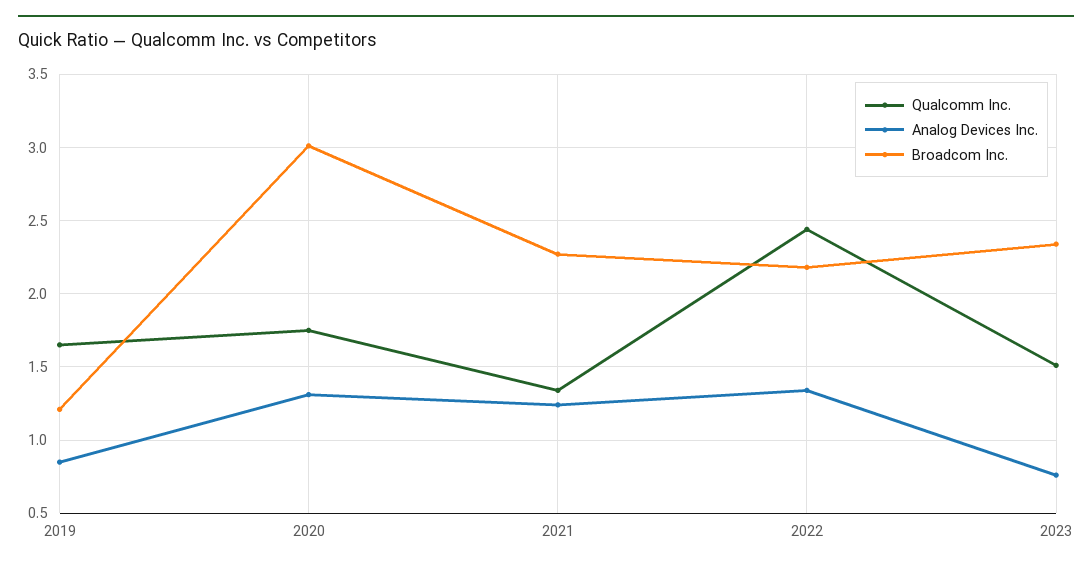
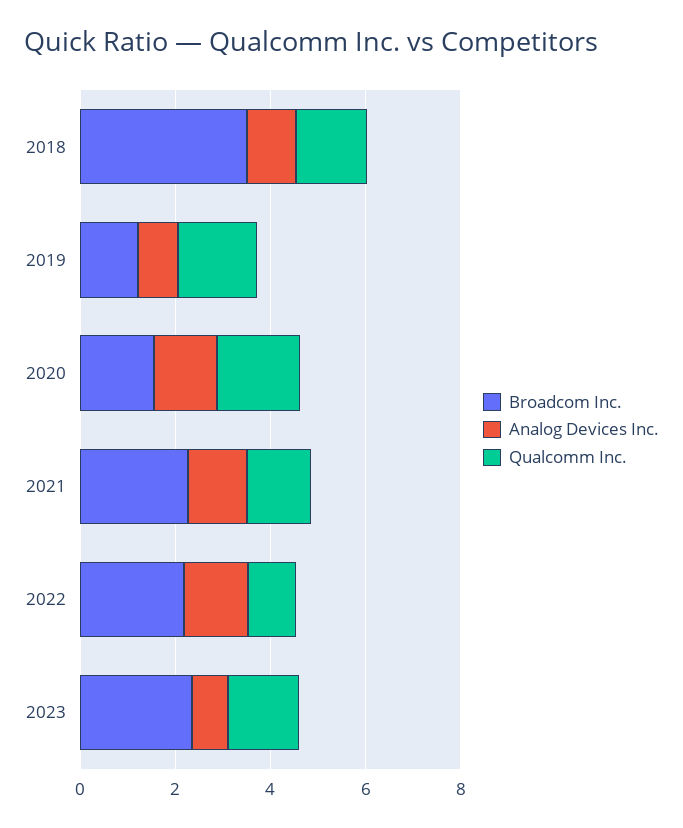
  {
    "Qualcomm Inc.": {
      "2019": 1.65,
      "2020": 1.75,
      "2021": 1.35,
-     "2022": 2.45,
+     "2022": 1,
-     "2023": 1.5
+     "2023": 1.5,
+     "2018": 1.5
    },
    "Analog Devices Inc.": {
      "2019": 0.85,
      "2020": 1.3,
      "2021": 1.25,
      "2022": 1.35,
-     "2023": 0.75
+     "2023": 0.75,
+     "2018": 1
    },
    "Broadcom Inc.": {
      "2019": 1.2,
-     "2020": 3,
+     "2020": 1.5,
      "2021": 2.25,
      "2022": 2.2,
-     "2023": 2.35
+     "2023": 2.35,
+     "2018": 3.5
    }
  }

